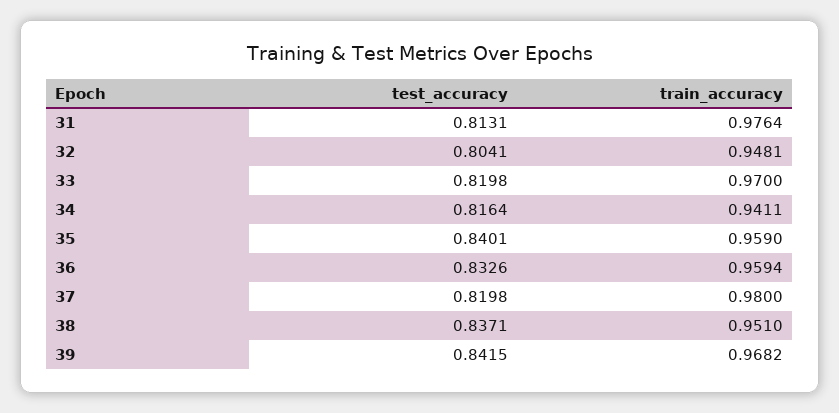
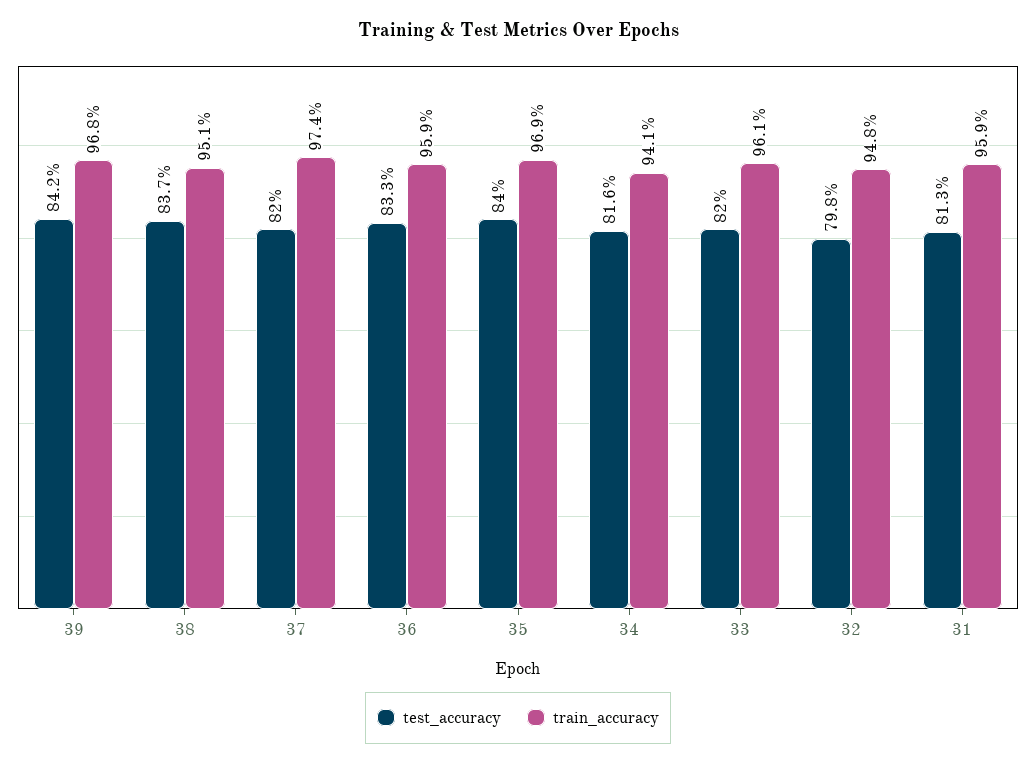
  {
    "test_accuracy": {
      "31": 0.8131,
-     "32": 0.8041,
+     "32": 0.798,
      "33": 0.8198,
      "34": 0.8164,
      "35": 0.8401,
      "36": 0.8326,
      "37": 0.8198,
      "38": 0.8371,
      "39": 0.8415
    },
    "train_accuracy": {
-     "31": 0.9764,
+     "31": 0.959,
      "32": 0.9481,
-     "33": 0.97,
+     "33": 0.961,
      "34": 0.9411,
-     "35": 0.959,
+     "35": 0.969,
      "36": 0.9594,
-     "37": 0.98,
+     "37": 0.974,
      "38": 0.951,
      "39": 0.9682
    }
  }

